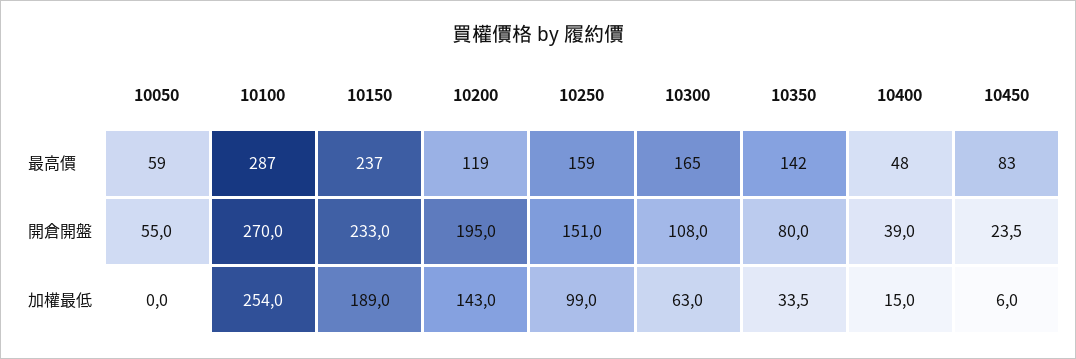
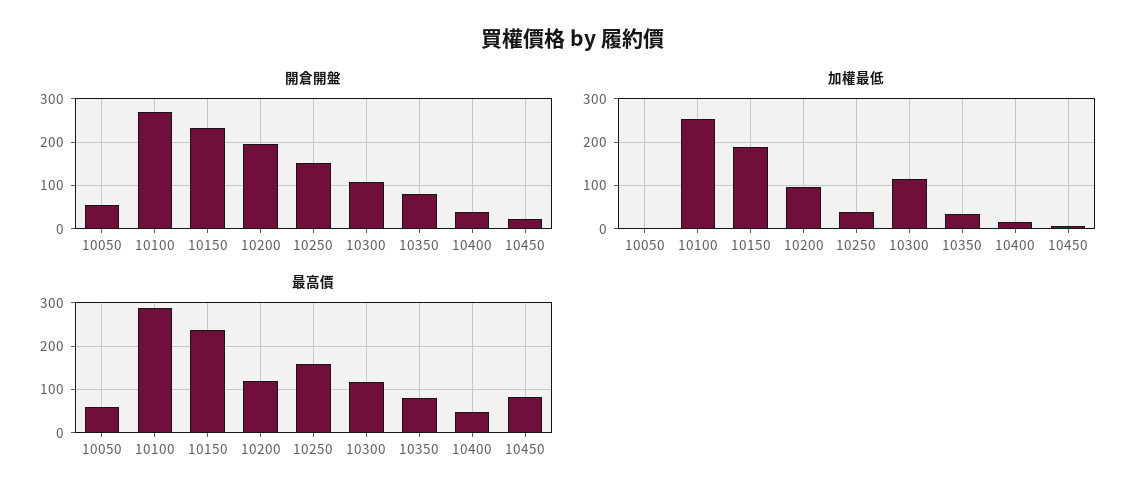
  {
    "最高價": {
      "10050": 59,
      "10100": 287,
      "10150": 237,
      "10200": 119,
      "10250": 159,
-     "10300": 165,
+     "10300": 120,
-     "10350": 142,
+     "10350": 80,
      "10400": 48,
      "10450": 83
    },
    "開倉開盤": {
      "10050": 55,
      "10100": 270,
      "10150": 233,
      "10200": 195,
      "10250": 151,
      "10300": 108,
      "10350": 80,
      "10400": 39,
      "10450": 23.5
    },
    "加權最低": {
      "10050": 0,
      "10100": 254,
      "10150": 189,
-     "10200": 143,
+     "10200": 100,
-     "10250": 99,
+     "10250": 40,
-     "10300": 63,
+     "10300": 120,
      "10350": 33.5,
      "10400": 15,
      "10450": 6
    }
  }

